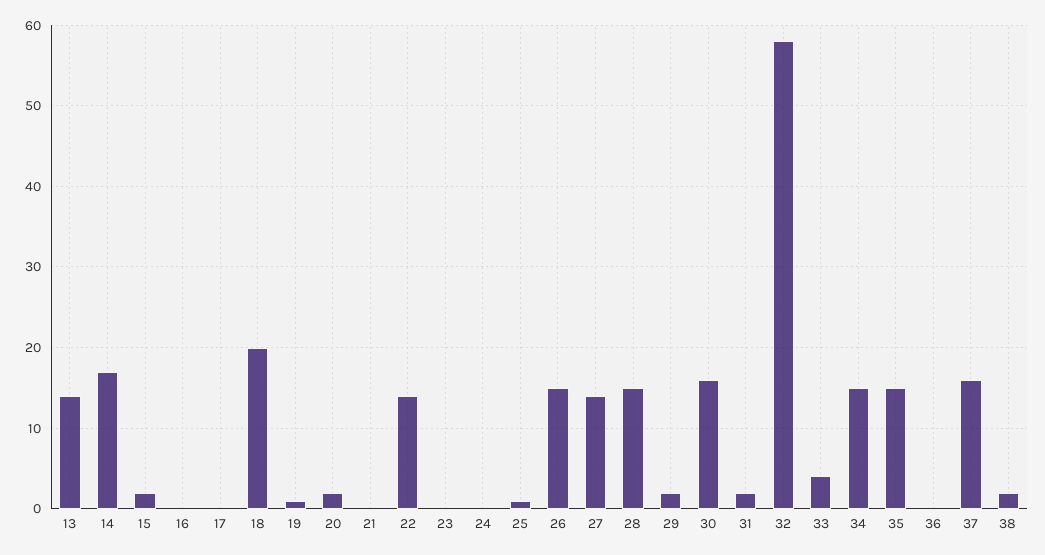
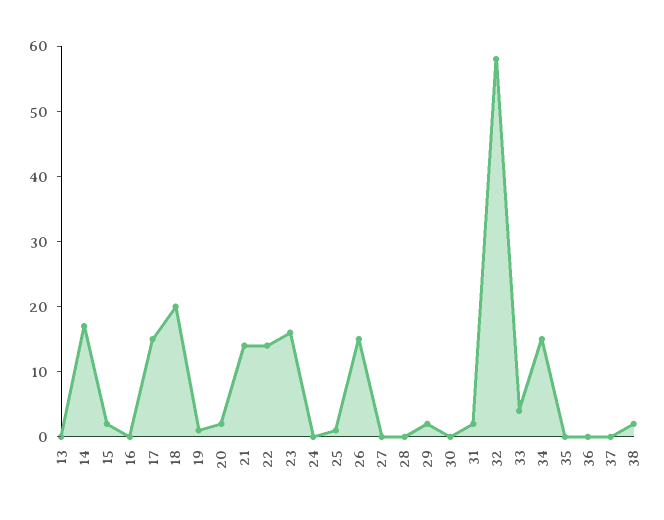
  {
-   "13": 14,
+   "13": 0,
    "14": 17,
    "15": 2,
    "16": 0,
-   "17": 0,
+   "17": 15,
    "18": 20,
    "19": 1,
    "20": 2,
-   "21": 0,
+   "21": 15,
    "22": 14,
-   "23": 0,
+   "23": 15,
    "24": 0,
    "25": 1,
    "26": 15,
-   "27": 14,
+   "27": 0,
-   "28": 15,
+   "28": 0,
    "29": 2,
-   "30": 16,
+   "30": 0,
    "31": 2,
    "32": 58,
    "33": 4,
    "34": 15,
-   "35": 15,
+   "35": 0,
    "36": 0,
-   "37": 16,
+   "37": 0,
    "38": 2
  }

